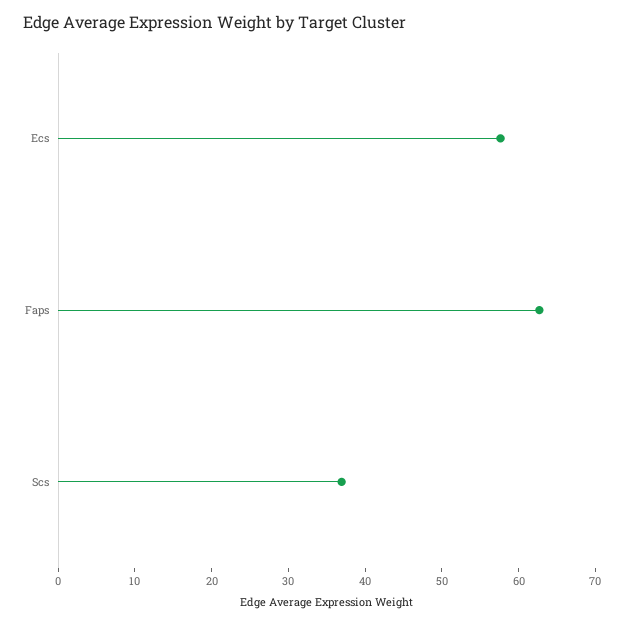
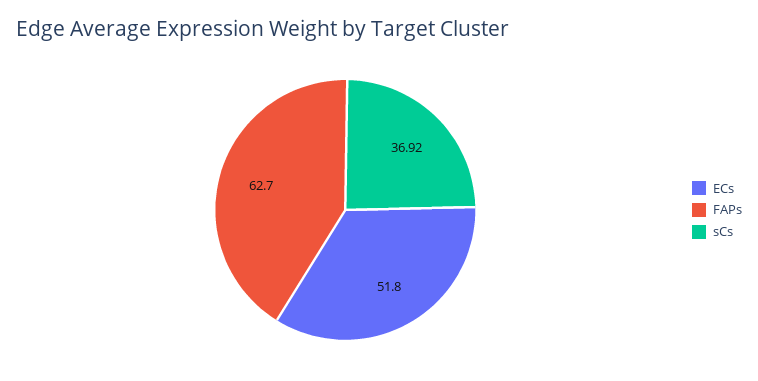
  {
-   "Ecs": 58,
+   "Ecs": 51.8,
    "Faps": 62.7,
    "Scs": 36.92
  }

